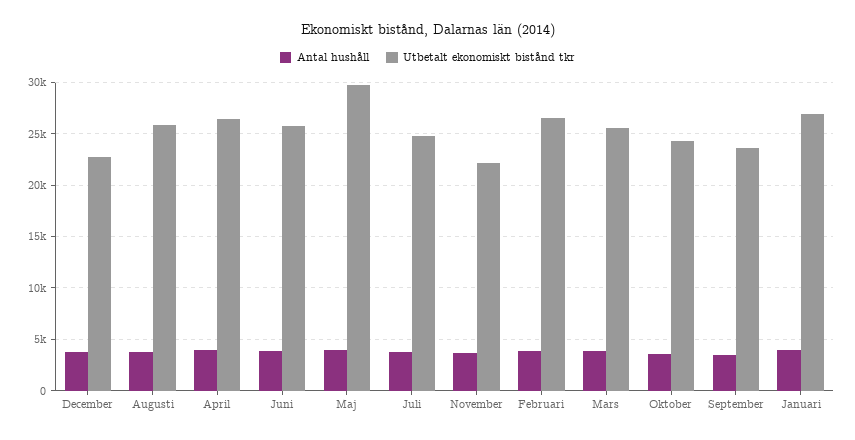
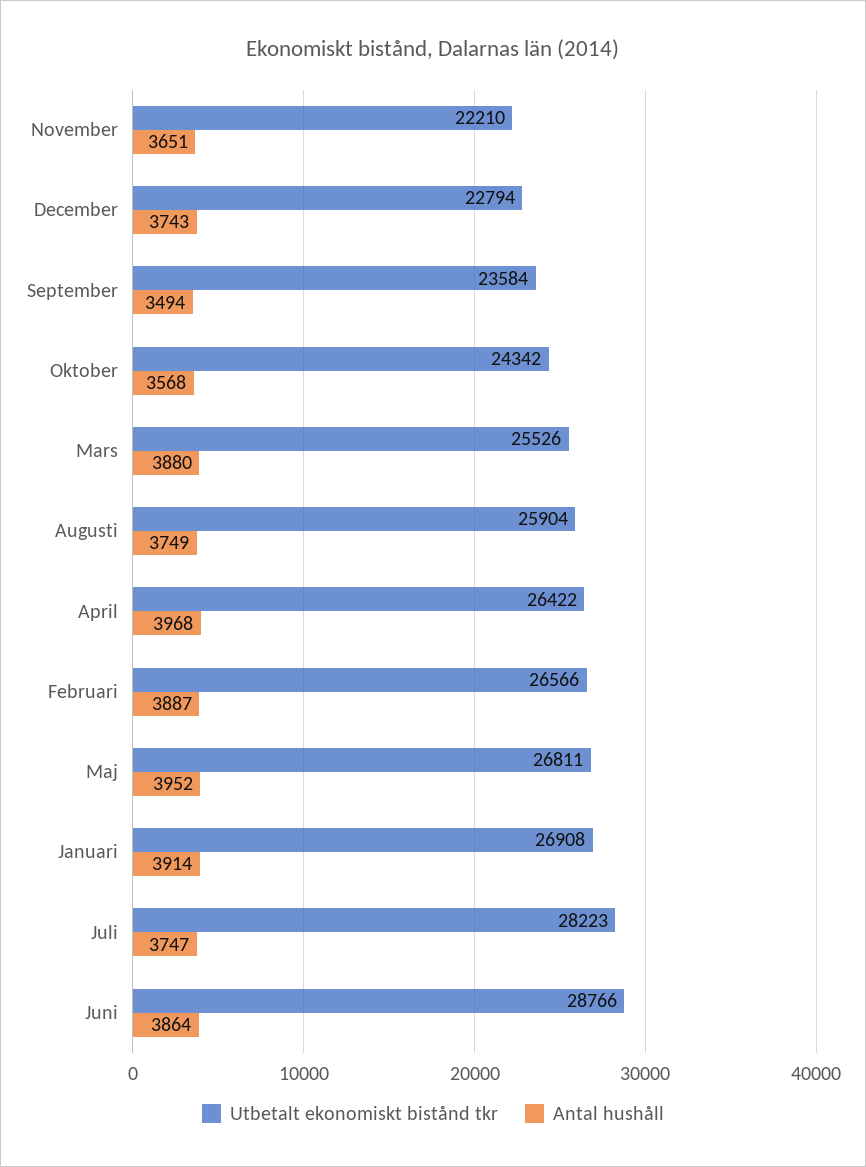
  {
    "Antal hushåll": {
      "December": 3743,
      "Augusti": 3749,
      "April": 3968,
      "Juni": 3864,
      "Maj": 3952,
      "Juli": 3747,
      "November": 3651,
      "Februari": 3887,
      "Mars": 3880,
      "Oktober": 3568,
      "September": 3494,
      "Januari": 3914
    },
    "Utbetalt ekonomiskt bistånd tkr": {
      "December": 22794,
      "Augusti": 25904,
      "April": 26422,
-     "Juni": 26000,
+     "Juni": 28766,
-     "Maj": 30000,
+     "Maj": 26811,
-     "Juli": 25000,
+     "Juli": 28223,
      "November": 22210,
      "Februari": 26566,
      "Mars": 25526,
      "Oktober": 24342,
      "September": 23584,
      "Januari": 26908
    }
  }

